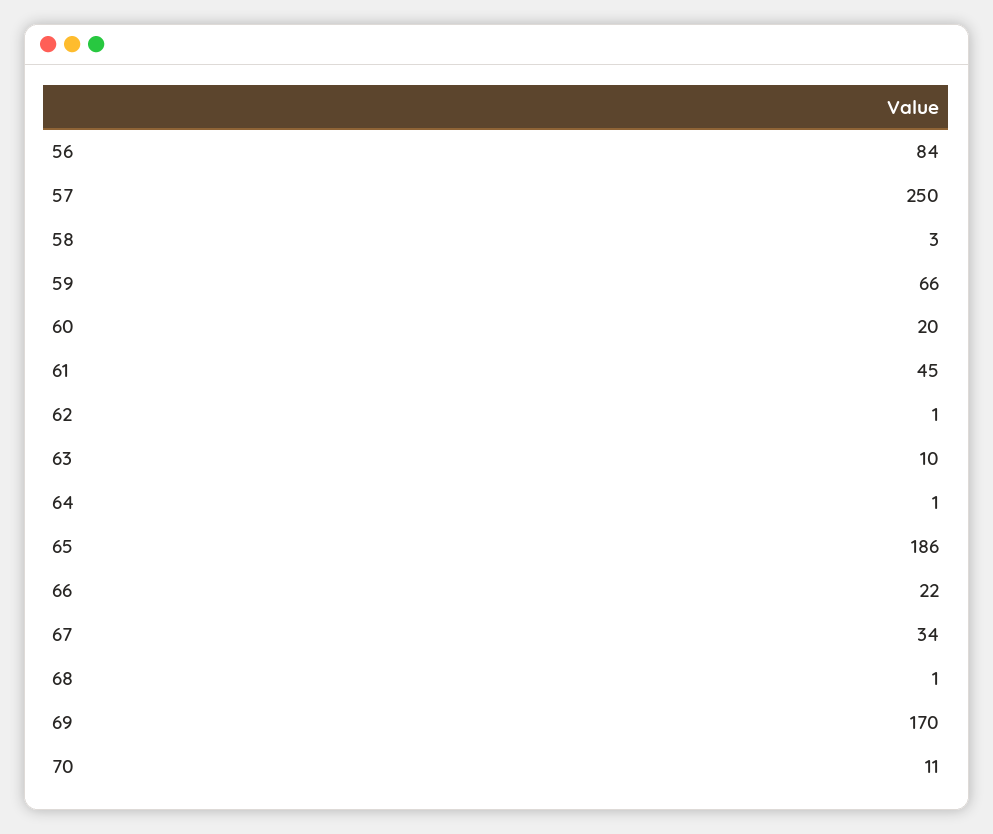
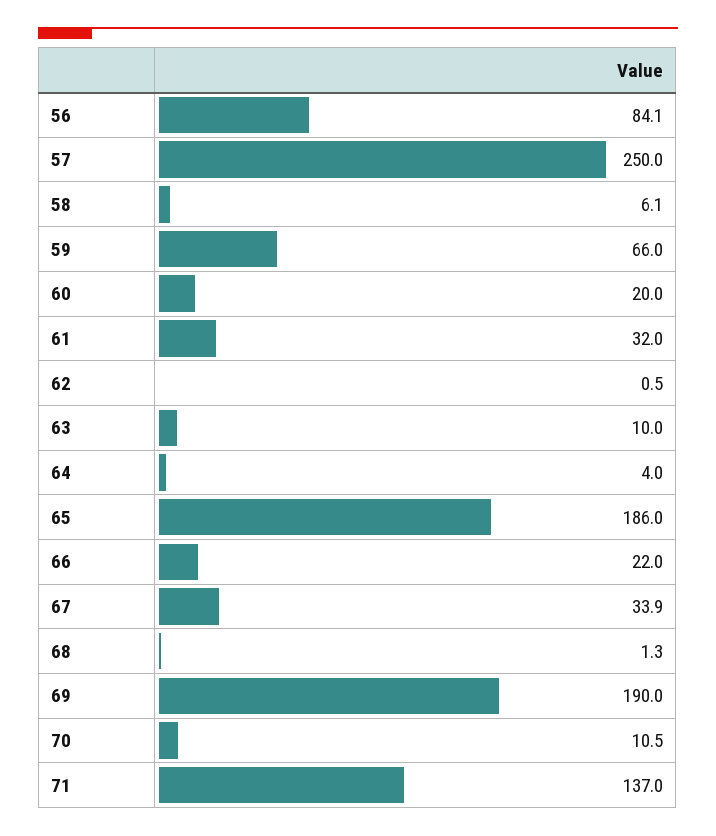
  {
    "56": 84.1,
    "57": 250,
-   "58": 3,
+   "58": 6.1,
    "59": 66,
    "60": 20,
-   "61": 45,
+   "61": 32,
    "62": 0.5,
    "63": 10,
-   "64": 1,
+   "64": 4,
    "65": 186,
    "66": 22,
    "67": 33.9,
    "68": 1.3,
-   "69": 170,
+   "69": 190,
-   "70": 10.5
+   "70": 10.5,
+   "71": 137
  }

